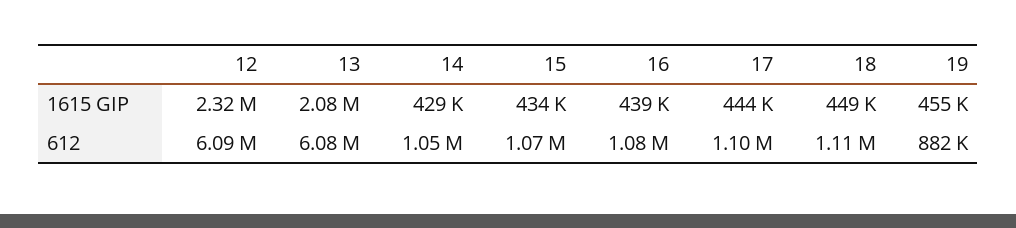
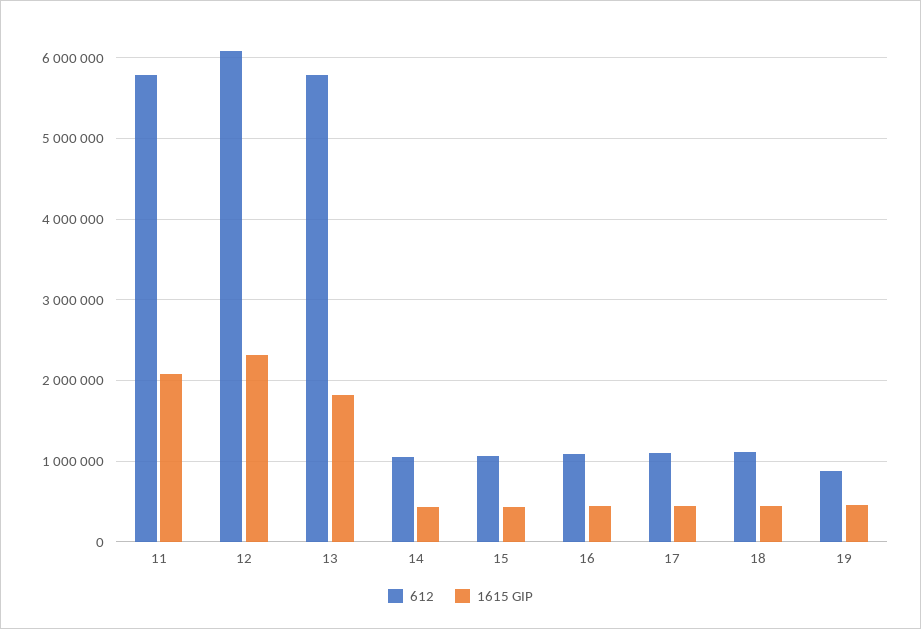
  {
    "1615 GIP": {
      "12": 2320000,
-     "13": 2080000,
+     "13": 1800000,
      "14": 429000,
      "15": 434000,
      "16": 439000,
      "17": 444000,
      "18": 449000,
-     "19": 455000
+     "19": 455000,
+     "11": 2100000
    },
    "612": {
      "12": 6090000,
-     "13": 6080000,
+     "13": 5800000,
      "14": 1050000,
      "15": 1070000,
      "16": 1080000,
      "17": 1100000,
      "18": 1110000,
-     "19": 882000
+     "19": 882000,
+     "11": 5800000
    }
  }

